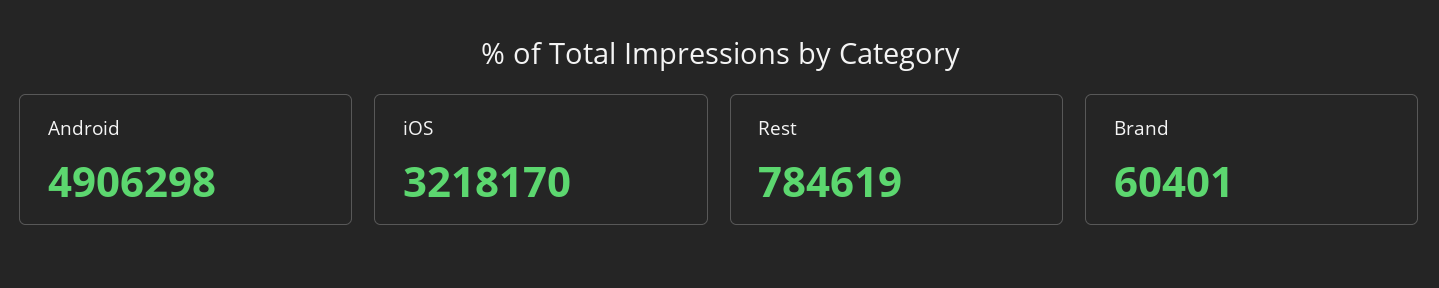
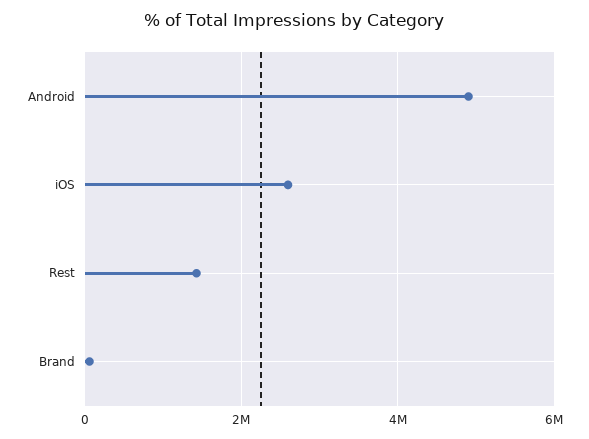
  {
    "Android": 4906298,
-   "iOS": 3218170,
+   "iOS": 2600000,
-   "Rest": 784619,
+   "Rest": 1400000,
    "Brand": 60401
  }

